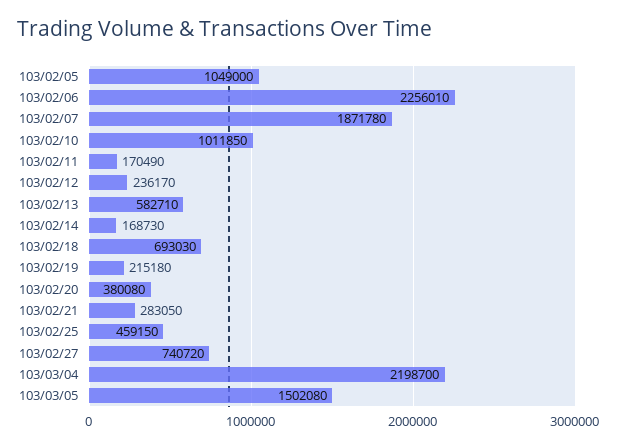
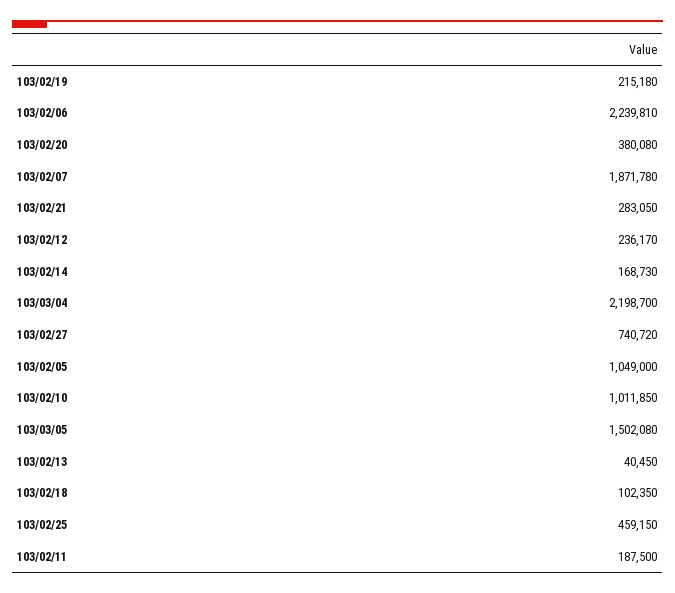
  {
    "103/02/05": 1049000,
-   "103/02/06": 2256010,
+   "103/02/06": 2239810,
    "103/02/07": 1871780,
    "103/02/10": 1011850,
-   "103/02/11": 170490,
+   "103/02/11": 187500,
    "103/02/12": 236170,
-   "103/02/13": 582710,
+   "103/02/13": 40450,
    "103/02/14": 168730,
-   "103/02/18": 693030,
+   "103/02/18": 102350,
    "103/02/19": 215180,
    "103/02/20": 380080,
    "103/02/21": 283050,
    "103/02/25": 459150,
    "103/02/27": 740720,
    "103/03/04": 2198700,
    "103/03/05": 1502080
  }

